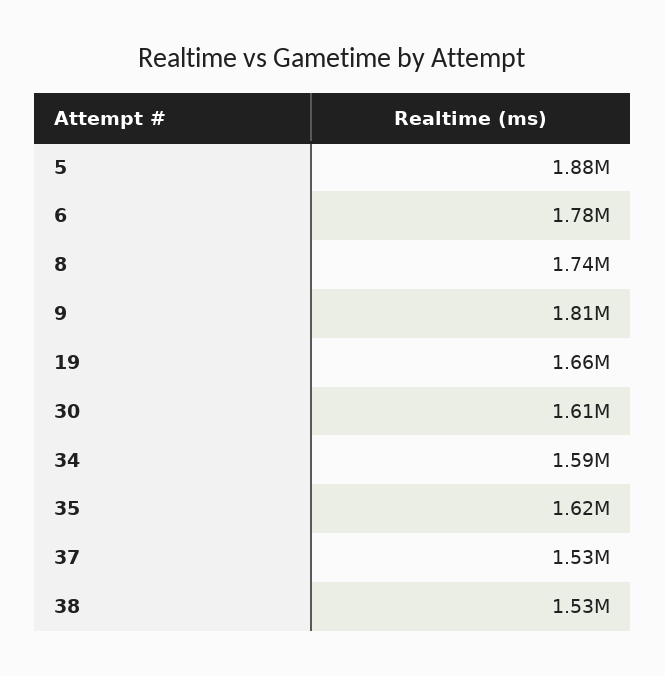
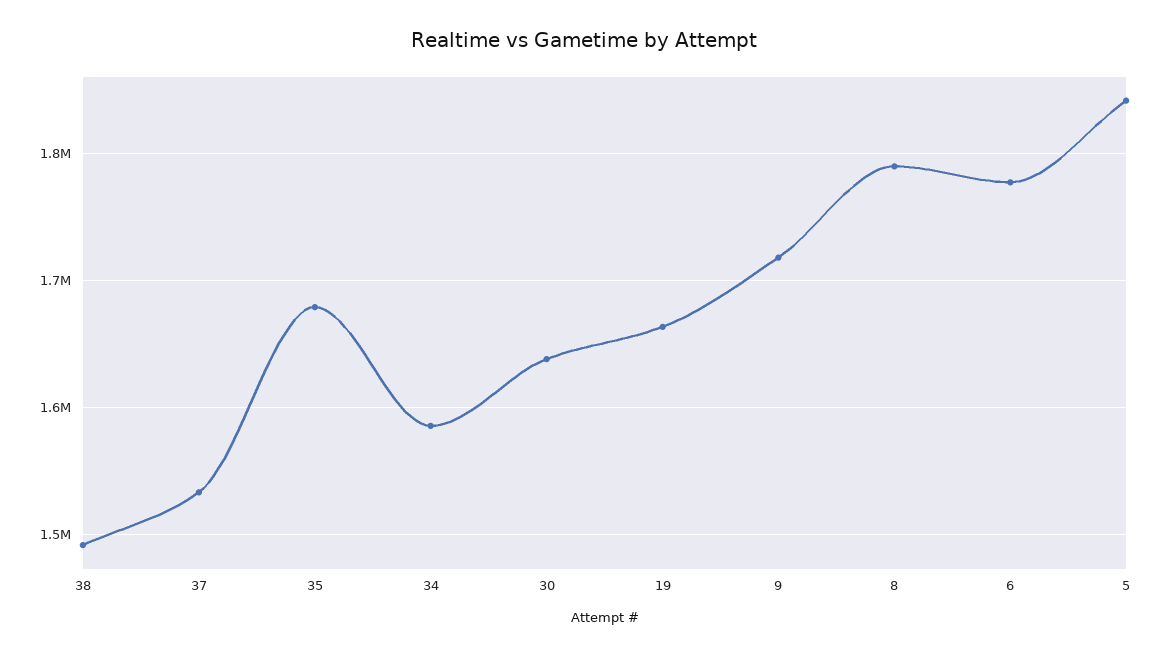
  {
-   "5": 1880000,
+   "5": 1840000,
    "6": 1780000,
-   "8": 1740000,
+   "8": 1790000,
-   "9": 1810000,
+   "9": 1720000,
    "19": 1660000,
-   "30": 1610000,
+   "30": 1640000,
    "34": 1590000,
-   "35": 1620000,
+   "35": 1680000,
    "37": 1530000,
-   "38": 1530000
+   "38": 1490000
  }

